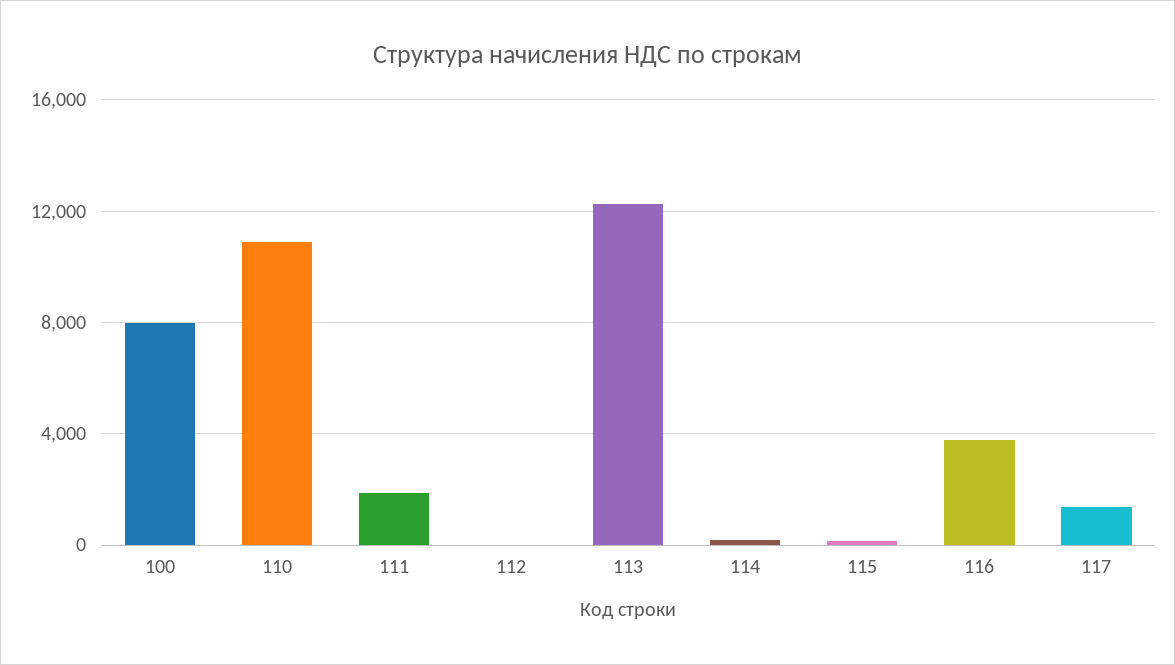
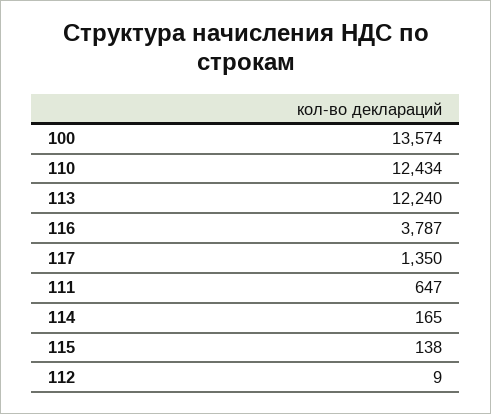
  {
-   "100": 8000,
+   "100": 13574,
-   "110": 11000,
+   "110": 12434,
-   "111": 2000,
+   "111": 647,
    "112": 9,
    "113": 12240,
    "114": 165,
    "115": 138,
    "116": 3787,
    "117": 1350
  }

